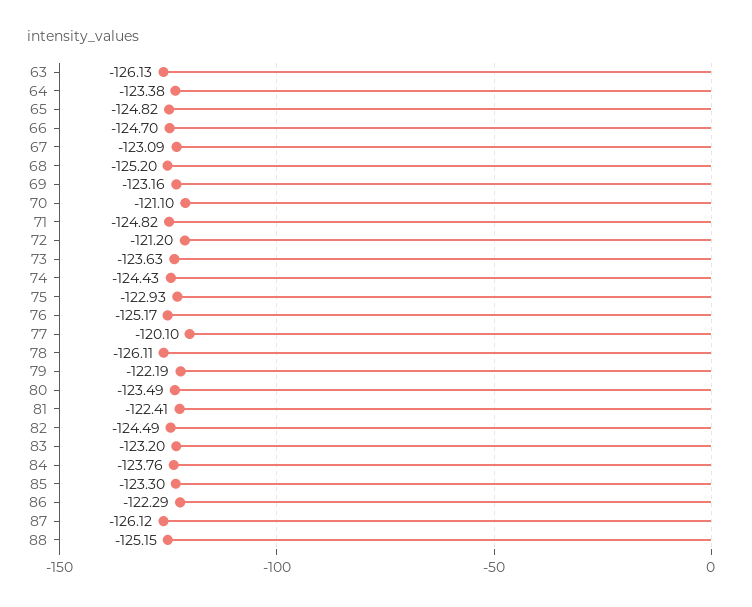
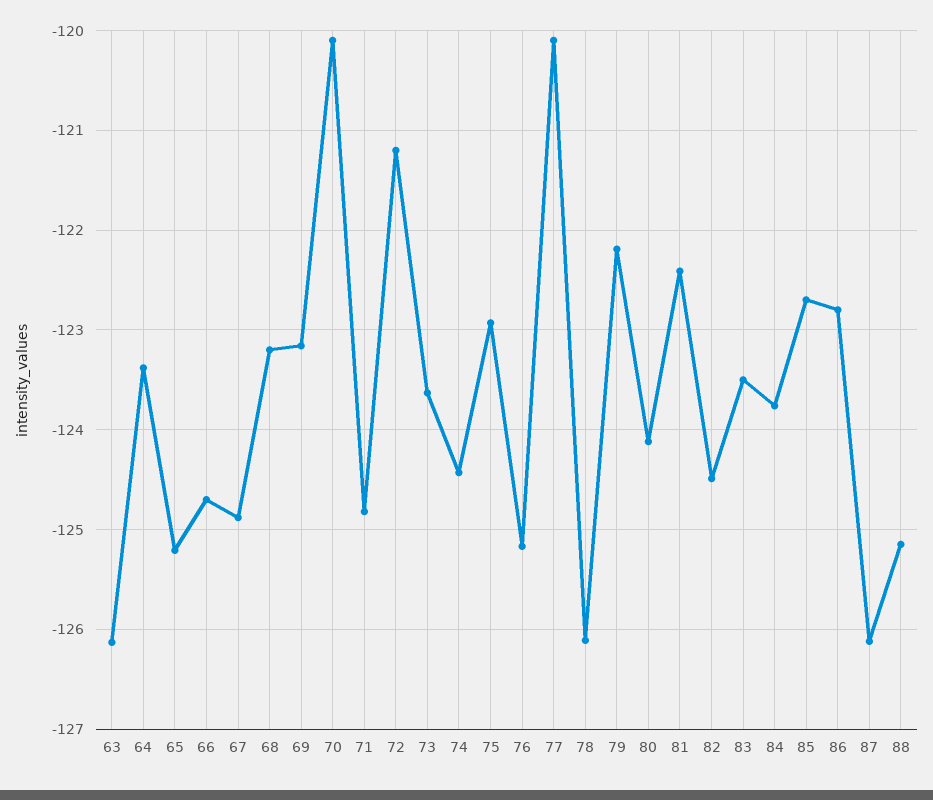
  {
    "63": -126.13,
    "64": -123.38,
-   "65": -124.82,
+   "65": -125.2,
    "66": -124.7,
-   "67": -123.09,
+   "67": -124.9,
-   "68": -125.2,
+   "68": -123.2,
    "69": -123.16,
-   "70": -121.1,
+   "70": -120.1,
    "71": -124.82,
    "72": -121.2,
    "73": -123.63,
    "74": -124.43,
    "75": -122.93,
    "76": -125.17,
    "77": -120.1,
    "78": -126.11,
    "79": -122.19,
-   "80": -123.49,
+   "80": -124.1,
    "81": -122.41,
    "82": -124.49,
-   "83": -123.2,
+   "83": -123.5,
    "84": -123.76,
-   "85": -123.3,
+   "85": -122.7,
-   "86": -122.29,
+   "86": -122.8,
    "87": -126.12,
    "88": -125.15
  }

